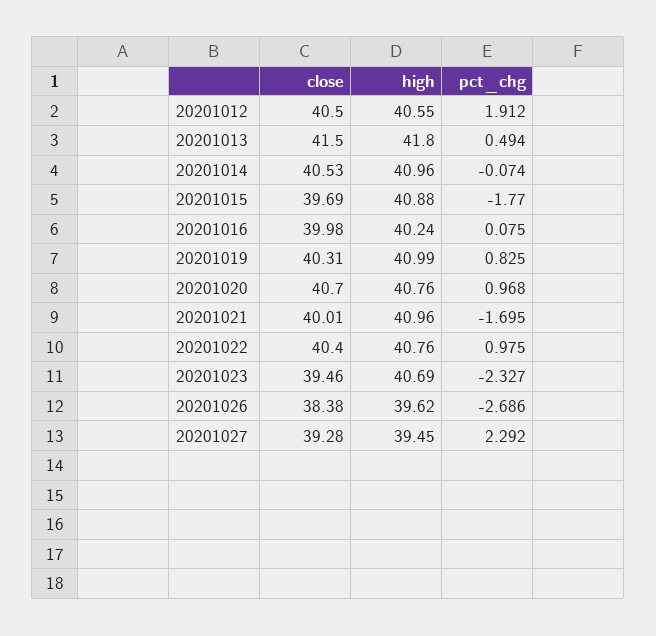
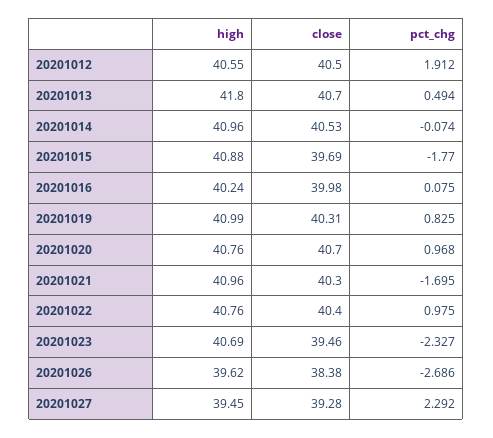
  {
    "close": {
      "20201012": 40.5,
-     "20201013": 41.5,
+     "20201013": 40.7,
      "20201014": 40.53,
      "20201015": 39.69,
      "20201016": 39.98,
      "20201019": 40.31,
      "20201020": 40.7,
-     "20201021": 40.01,
+     "20201021": 40.3,
      "20201022": 40.4,
      "20201023": 39.46,
      "20201026": 38.38,
      "20201027": 39.28
    },
    "high": {
      "20201012": 40.55,
      "20201013": 41.8,
      "20201014": 40.96,
      "20201015": 40.88,
      "20201016": 40.24,
      "20201019": 40.99,
      "20201020": 40.76,
      "20201021": 40.96,
      "20201022": 40.76,
      "20201023": 40.69,
      "20201026": 39.62,
      "20201027": 39.45
    },
    "pct_chg": {
      "20201012": 1.912,
      "20201013": 0.494,
      "20201014": -0.074,
      "20201015": -1.77,
      "20201016": 0.075,
      "20201019": 0.825,
      "20201020": 0.968,
      "20201021": -1.695,
      "20201022": 0.975,
      "20201023": -2.327,
      "20201026": -2.686,
      "20201027": 2.292
    }
  }

